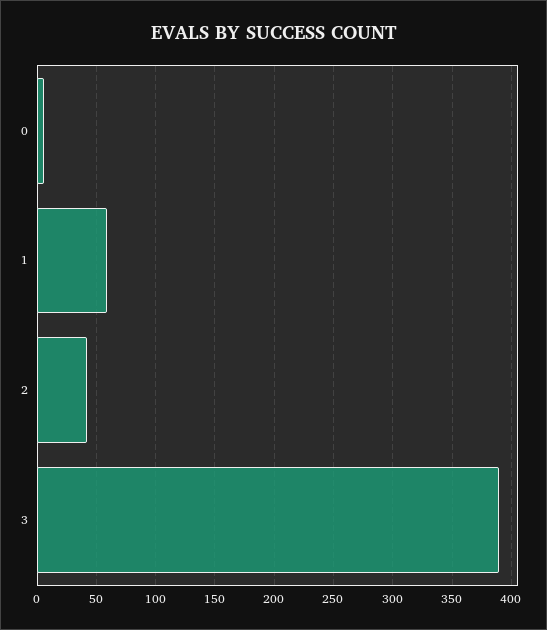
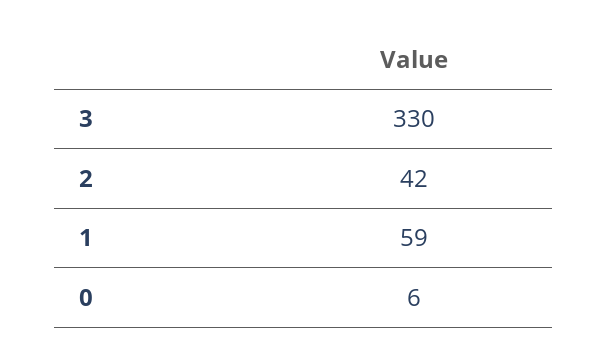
  {
    "0": 6,
    "1": 59,
    "2": 42,
-   "3": 390
+   "3": 330
  }

